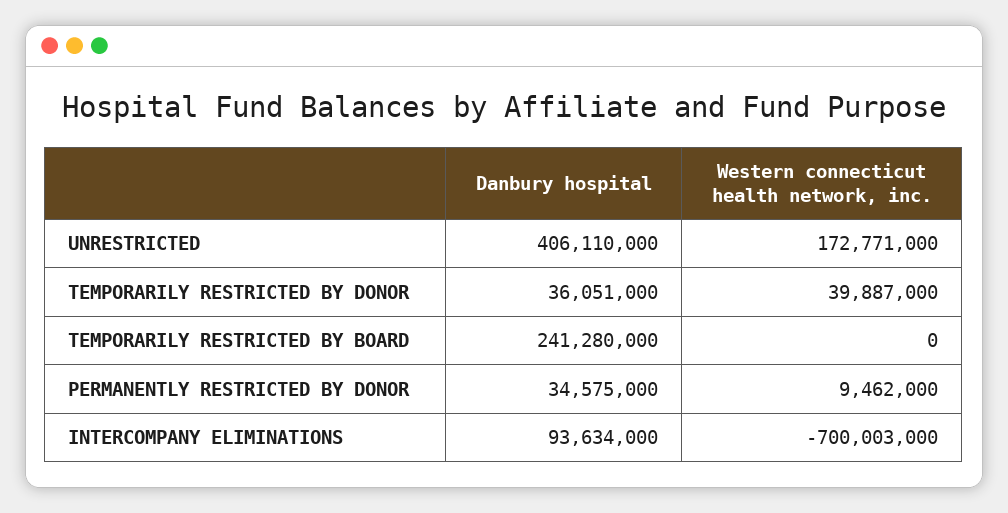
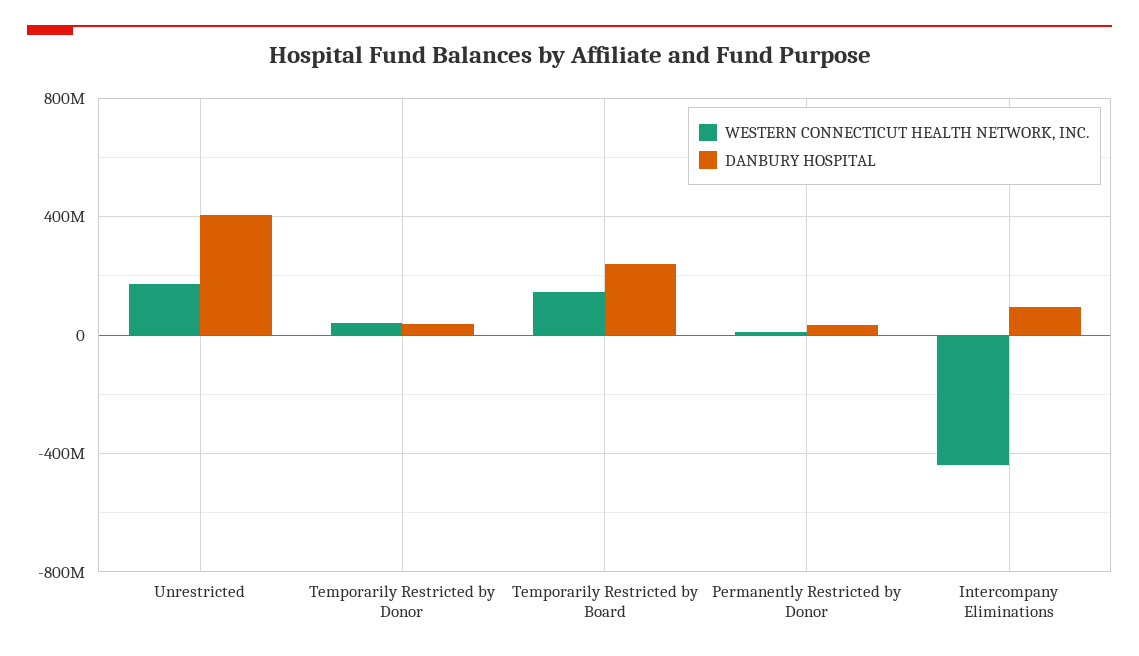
  {
    "Danbury hospital": {
      "UNRESTRICTED": 406110000,
      "TEMPORARILY RESTRICTED BY DONOR": 36051000,
      "TEMPORARILY RESTRICTED BY BOARD": 241280000,
      "PERMANENTLY RESTRICTED BY DONOR": 34575000,
      "INTERCOMPANY ELIMINATIONS": 93634000
    },
    "Western connecticut health network, inc.": {
      "UNRESTRICTED": 172771000,
      "TEMPORARILY RESTRICTED BY DONOR": 39887000,
-     "TEMPORARILY RESTRICTED BY BOARD": 0,
+     "TEMPORARILY RESTRICTED BY BOARD": 150000000,
      "PERMANENTLY RESTRICTED BY DONOR": 9462000,
-     "INTERCOMPANY ELIMINATIONS": -700003000
+     "INTERCOMPANY ELIMINATIONS": -450000000
    }
  }

